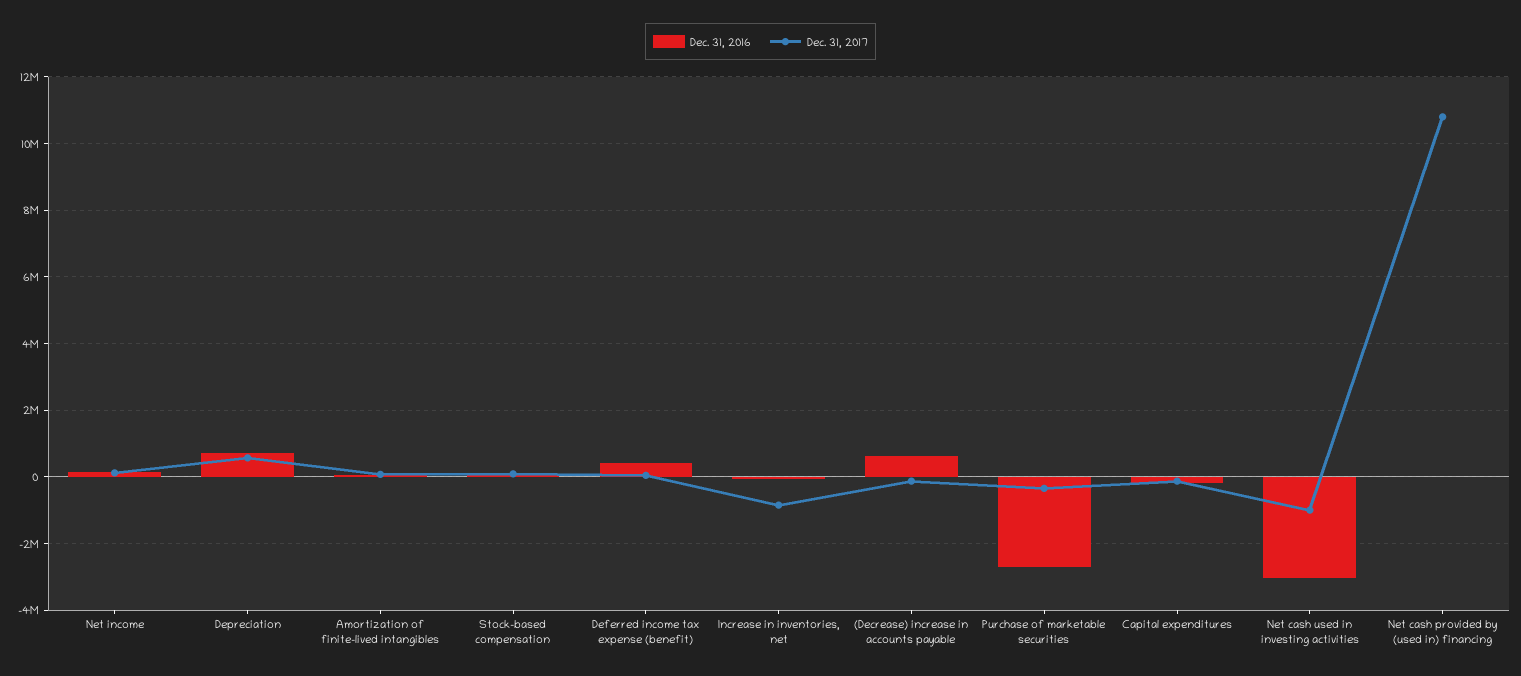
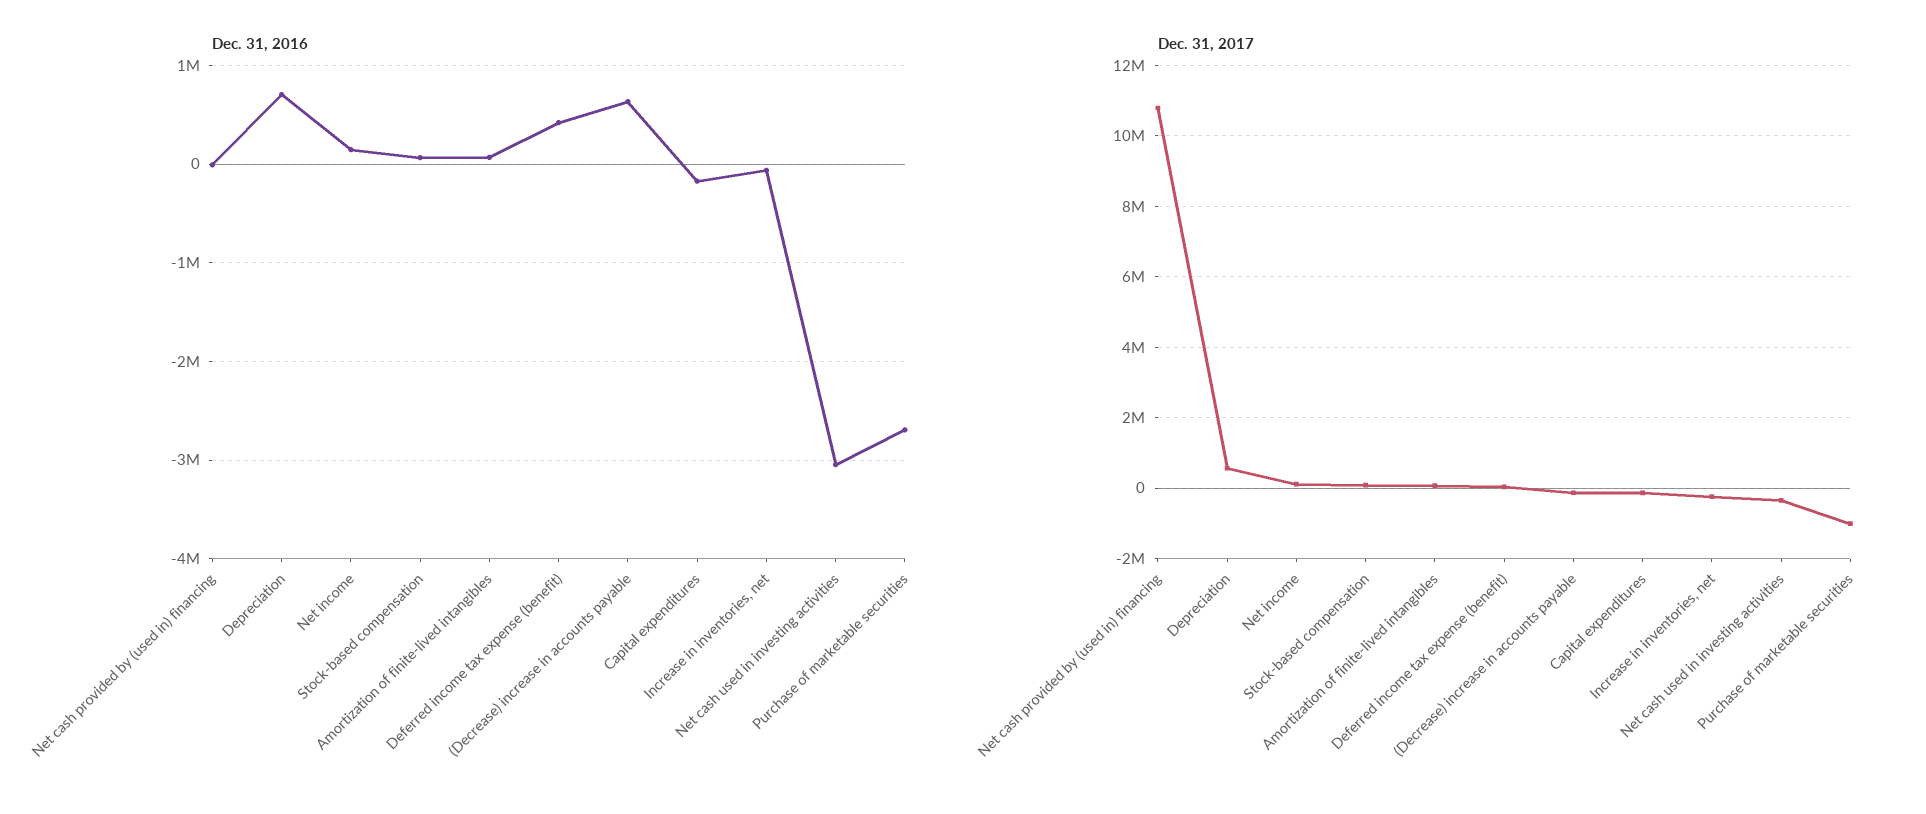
  {
    "Dec. 31, 2016": {
      "Net income": 100000,
      "Depreciation": 700000,
      "Amortization of finite-lived intangibles": 100000,
      "Stock-based compensation": 100000,
      "Deferred income tax expense (benefit)": 400000,
      "Increase in inventories, net": -100000,
      "(Decrease) increase in accounts payable": 600000,
      "Purchase of marketable securities": -2700000,
      "Capital expenditures": -200000,
      "Net cash used in investing activities": -3000000,
      "Net cash provided by (used in) financing": 0
    },
    "Dec. 31, 2017": {
      "Net income": 200000,
      "Depreciation": 600000,
      "Amortization of finite-lived intangibles": 0,
      "Stock-based compensation": 0,
      "Deferred income tax expense (benefit)": 0,
-     "Increase in inventories, net": -800000,
+     "Increase in inventories, net": -200000,
      "(Decrease) increase in accounts payable": -200000,
-     "Purchase of marketable securities": -400000,
+     "Purchase of marketable securities": -1000000,
      "Capital expenditures": -200000,
-     "Net cash used in investing activities": -1000000,
+     "Net cash used in investing activities": -400000,
      "Net cash provided by (used in) financing": 10800000
    }
  }

